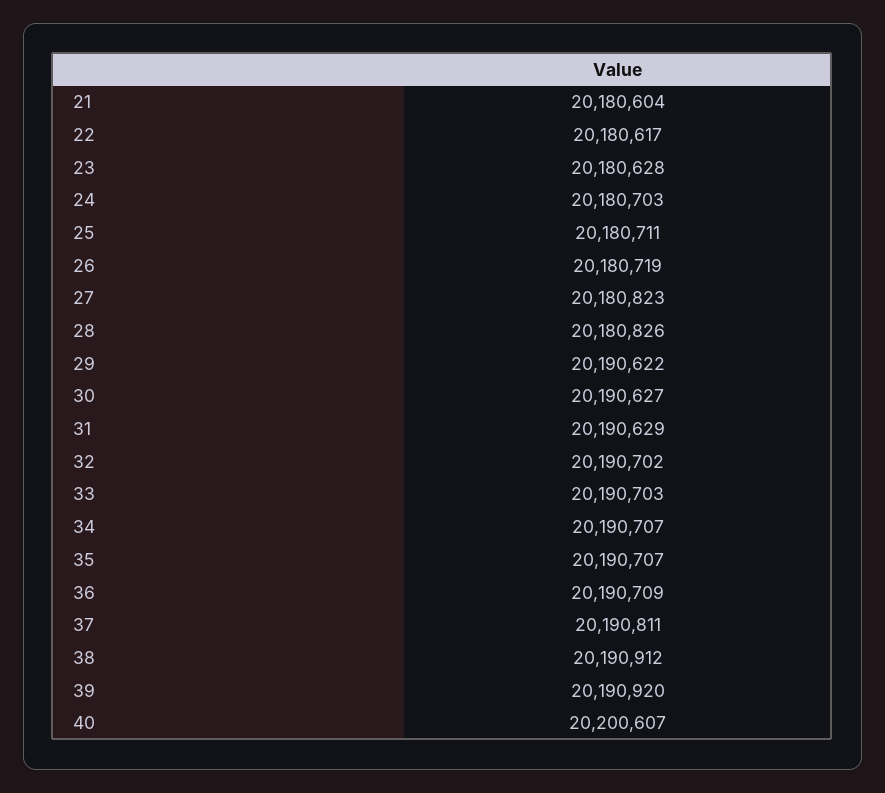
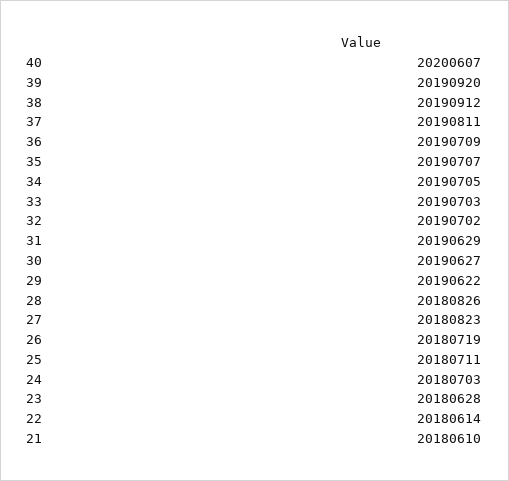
  {
-   "21": 20180604,
+   "21": 20180610,
-   "22": 20180617,
+   "22": 20180614,
    "23": 20180628,
    "24": 20180703,
    "25": 20180711,
    "26": 20180719,
    "27": 20180823,
    "28": 20180826,
    "29": 20190622,
    "30": 20190627,
    "31": 20190629,
    "32": 20190702,
    "33": 20190703,
-   "34": 20190707,
+   "34": 20190705,
    "35": 20190707,
    "36": 20190709,
    "37": 20190811,
    "38": 20190912,
    "39": 20190920,
    "40": 20200607
  }

